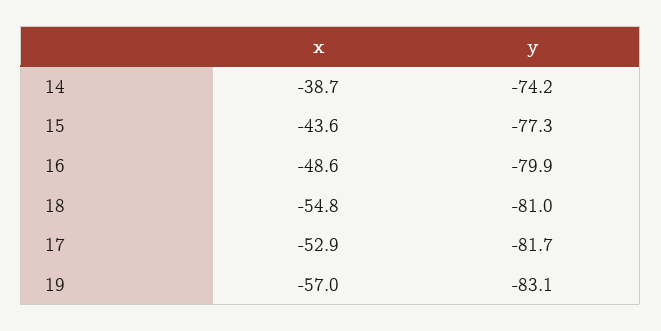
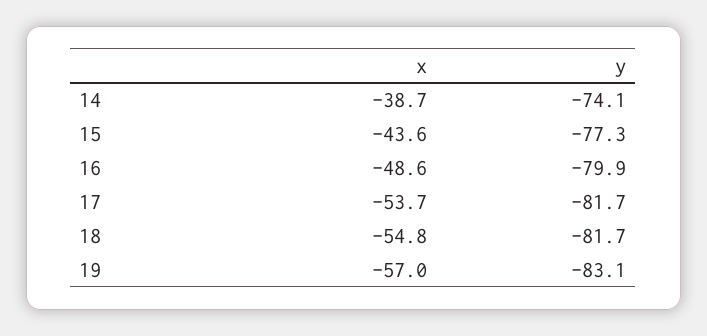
  {
    "x": {
      "14": -38.7,
      "15": -43.6,
      "16": -48.6,
      "18": -54.8,
-     "17": -52.9,
+     "17": -53.7,
      "19": -57
    },
    "y": {
-     "14": -74.2,
+     "14": -74.1,
      "15": -77.3,
      "16": -79.9,
-     "18": -81,
+     "18": -81.7,
      "17": -81.7,
      "19": -83.1
    }
  }

